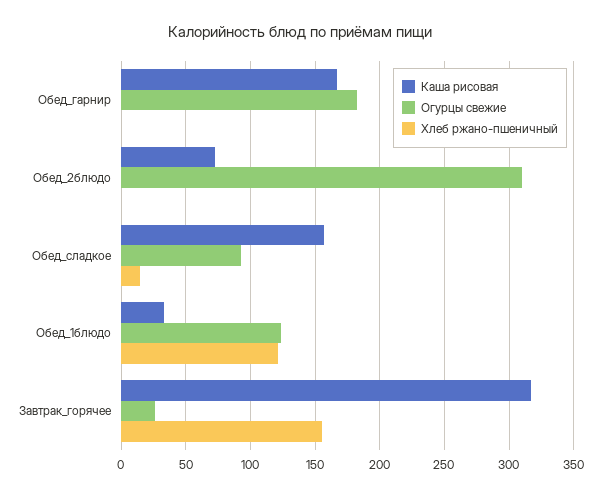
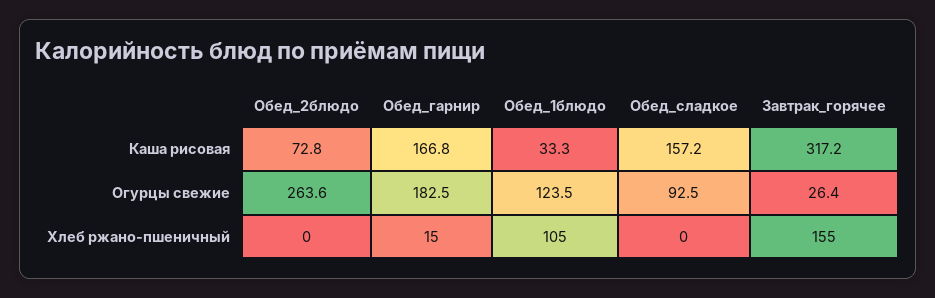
  {
    "Каша рисовая": {
      "Обед_гарнир": 166.8,
      "Обед_2блюдо": 72.8,
      "Обед_сладкое": 157.2,
      "Обед_1блюдо": 33.3,
      "Завтрак_горячее": 317.2
    },
    "Огурцы свежие": {
      "Обед_гарнир": 182.5,
-     "Обед_2блюдо": 310,
+     "Обед_2блюдо": 263.6,
      "Обед_сладкое": 92.5,
      "Обед_1блюдо": 123.5,
      "Завтрак_горячее": 26.4
    },
    "Хлеб ржано-пшеничный": {
-     "Обед_гарнир": 0,
+     "Обед_гарнир": 15,
      "Обед_2блюдо": 0,
-     "Обед_сладкое": 15,
+     "Обед_сладкое": 0,
-     "Обед_1блюдо": 120,
+     "Обед_1блюдо": 105,
      "Завтрак_горячее": 155
    }
  }

